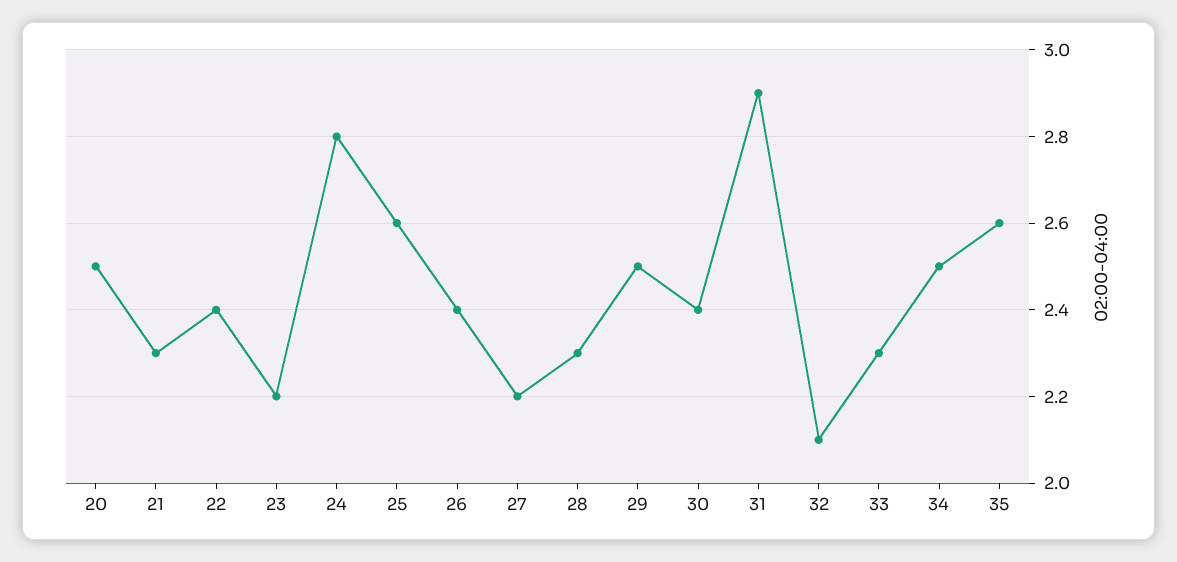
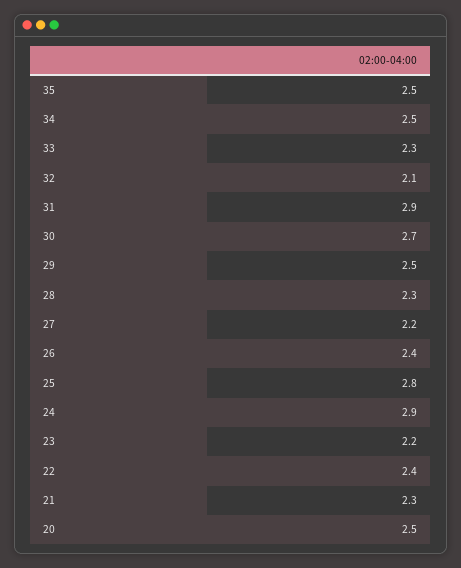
  {
    "20": 2.5,
    "21": 2.3,
    "22": 2.4,
    "23": 2.2,
-   "24": 2.8,
+   "24": 2.9,
-   "25": 2.6,
+   "25": 2.8,
    "26": 2.4,
    "27": 2.2,
    "28": 2.3,
    "29": 2.5,
-   "30": 2.4,
+   "30": 2.7,
    "31": 2.9,
    "32": 2.1,
    "33": 2.3,
    "34": 2.5,
-   "35": 2.6
+   "35": 2.5
  }

